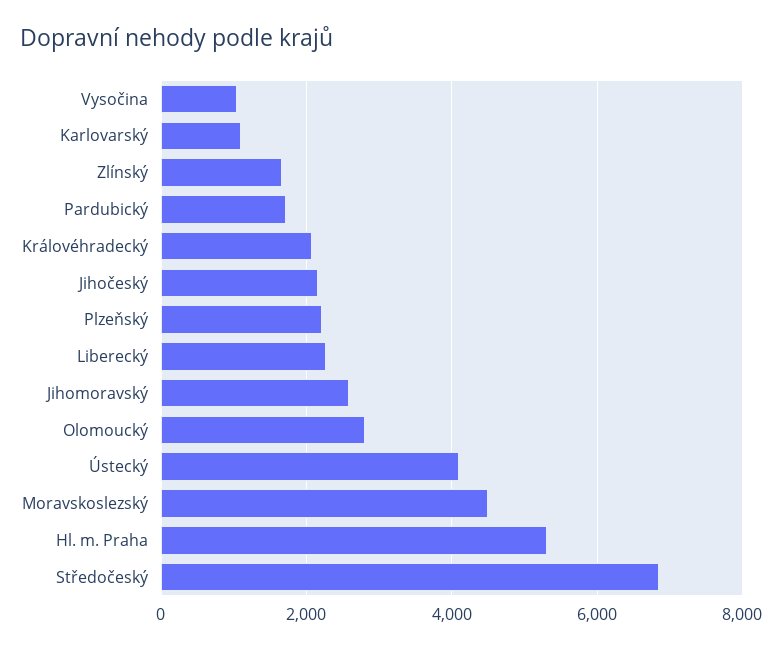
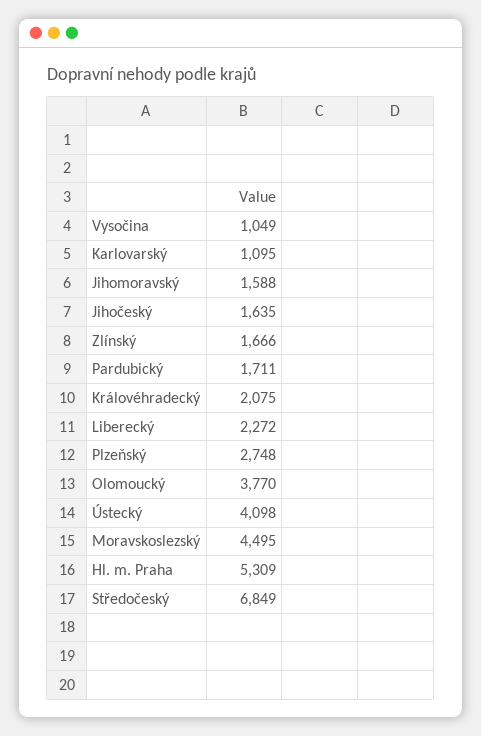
  {
    "Vysočina": 1049,
    "Karlovarský": 1095,
    "Zlínský": 1666,
    "Pardubický": 1711,
    "Královéhradecký": 2075,
-   "Jihočeský": 2200,
+   "Jihočeský": 1635,
-   "Plzeňský": 2200,
+   "Plzeňský": 2748,
    "Liberecký": 2272,
-   "Jihomoravský": 2600,
+   "Jihomoravský": 1588,
-   "Olomoucký": 2800,
+   "Olomoucký": 3770,
    "Ústecký": 4098,
    "Moravskoslezský": 4495,
    "Hl. m. Praha": 5309,
    "Středočeský": 6849
  }

